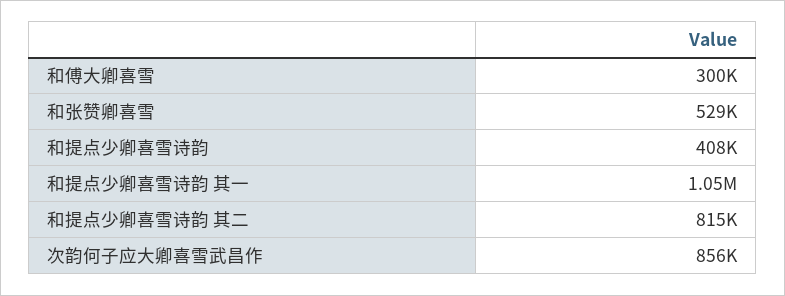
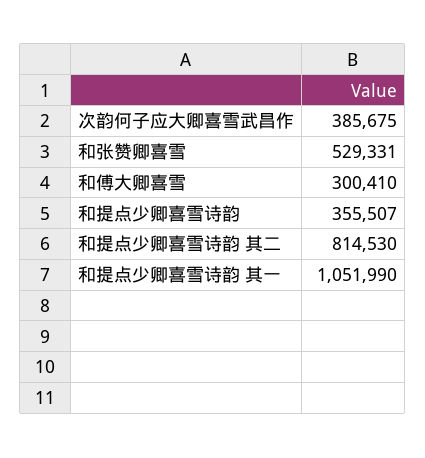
  {
    "和傅大卿喜雪": 300410,
    "和张赞卿喜雪": 529331,
-   "和提点少卿喜雪诗韵": 408000,
+   "和提点少卿喜雪诗韵": 355507,
    "和提点少卿喜雪诗韵 其一": 1051990,
    "和提点少卿喜雪诗韵 其二": 814530,
-   "次韵何子应大卿喜雪武昌作": 856000
+   "次韵何子应大卿喜雪武昌作": 385675
  }

